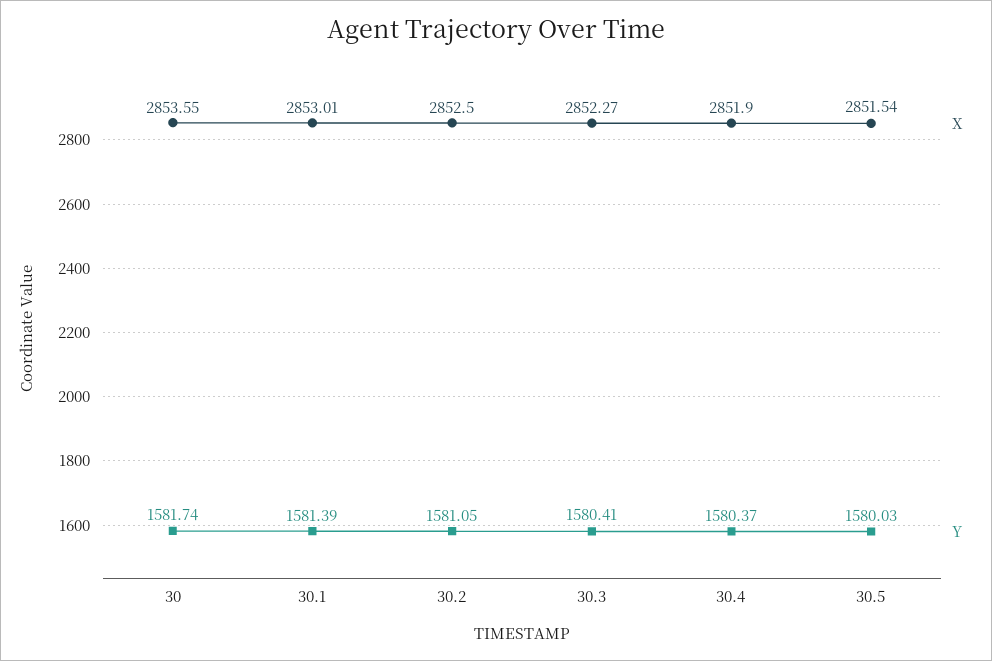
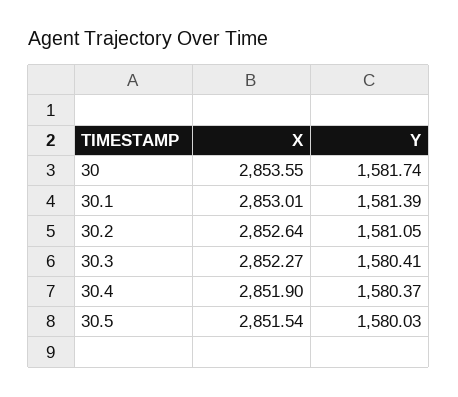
  {
    "X": {
      "30": 2853.55,
      "30.1": 2853.01,
-     "30.2": 2852.5,
+     "30.2": 2852.64,
      "30.3": 2852.27,
      "30.4": 2851.9,
      "30.5": 2851.54
    },
    "Y": {
      "30": 1581.74,
      "30.1": 1581.39,
      "30.2": 1581.05,
      "30.3": 1580.41,
      "30.4": 1580.37,
      "30.5": 1580.03
    }
  }

